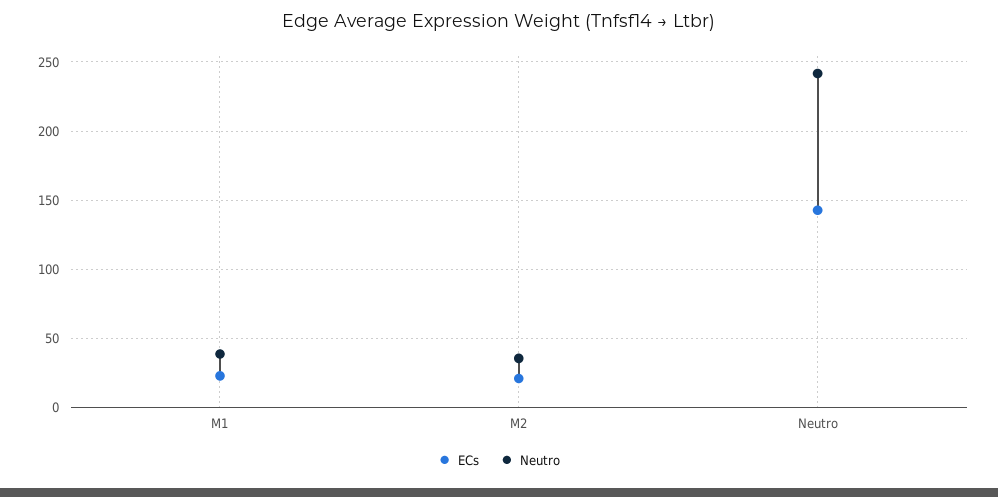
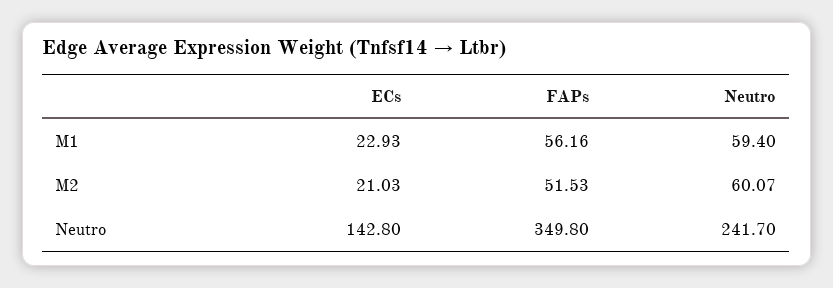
  {
    "ECs": {
      "M1": 22.93,
      "M2": 21.03,
      "Neutro": 142.8
    },
    "Neutro": {
-     "M1": 40,
+     "M1": 59.4,
-     "M2": 35,
+     "M2": 60.07,
      "Neutro": 241.7
-   }
+   },
+   "FAPs": {
+     "M1": 56.16,
+     "M2": 51.53,
+     "Neutro": 349.8
+   }
  }

